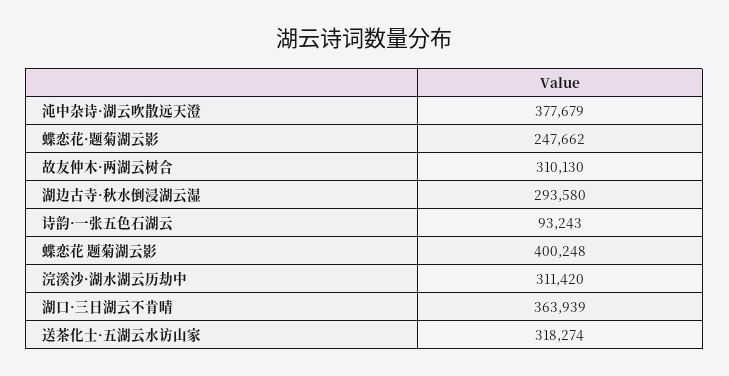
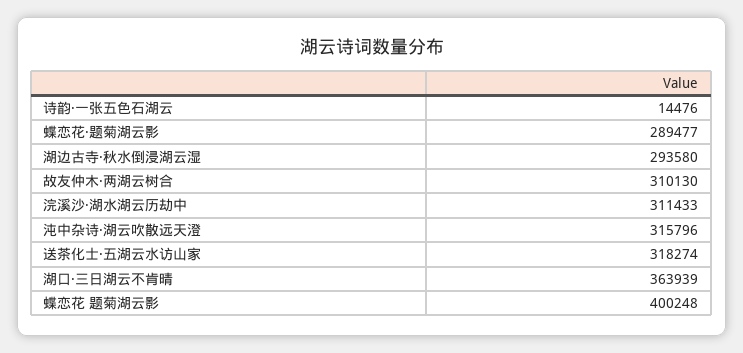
  {
-   "沌中杂诗·湖云吹散远天澄": 377679,
+   "沌中杂诗·湖云吹散远天澄": 315796,
-   "蝶恋花·题菊湖云影": 247662,
+   "蝶恋花·题菊湖云影": 289477,
    "故友仲木·两湖云树合": 310130,
    "湖边古寺·秋水倒浸湖云湿": 293580,
-   "诗韵·一张五色石湖云": 93243,
+   "诗韵·一张五色石湖云": 14476,
    "蝶恋花 题菊湖云影": 400248,
-   "浣溪沙·湖水湖云历劫中": 311420,
+   "浣溪沙·湖水湖云历劫中": 311433,
    "湖口·三日湖云不肯晴": 363939,
    "送茶化士·五湖云水访山家": 318274
  }

